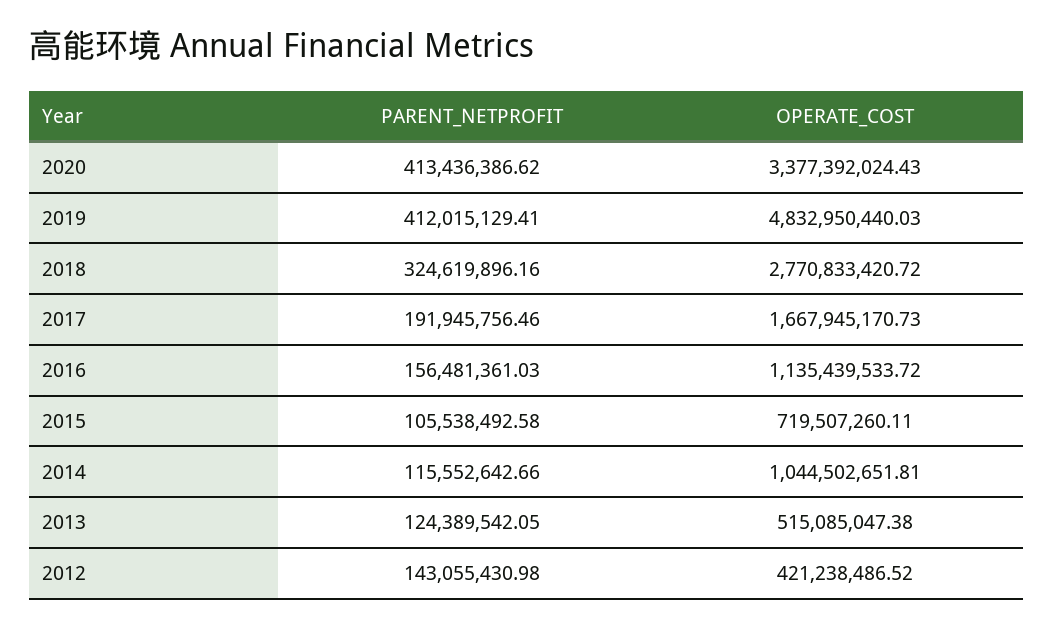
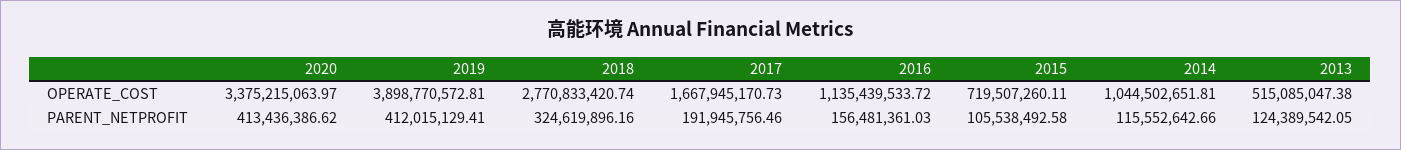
  {
    "PARENT_NETPROFIT": {
      "2020": 413436386.62,
      "2019": 412015129.41,
      "2018": 324619896.16,
      "2017": 191945756.46,
      "2016": 156481361.03,
      "2015": 105538492.58,
      "2014": 115552642.66,
-     "2013": 124389542.05,
+     "2013": 124389542.05
-     "2012": 143055430.98
    },
    "OPERATE_COST": {
-     "2020": 3377392024.43,
+     "2020": 3375215063.97,
-     "2019": 4832950440.03,
+     "2019": 3898770572.81,
-     "2018": 2770833420.72,
+     "2018": 2770833420.74,
      "2017": 1667945170.73,
      "2016": 1135439533.72,
      "2015": 719507260.11,
      "2014": 1044502651.81,
-     "2013": 515085047.38,
+     "2013": 515085047.38
-     "2012": 421238486.52
    }
  }

